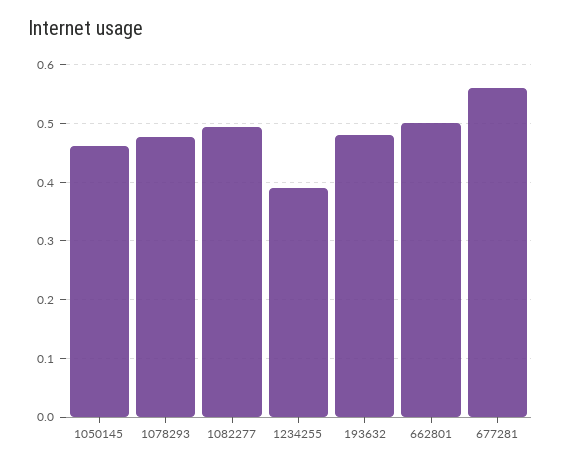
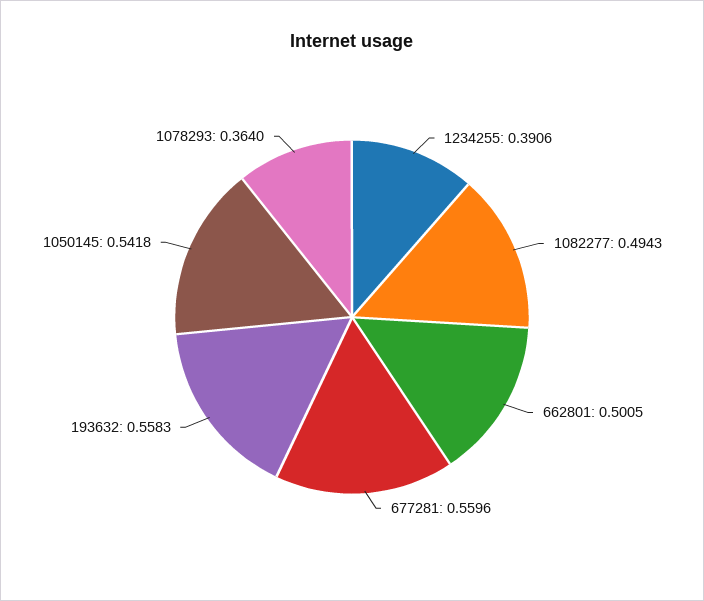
  {
-   "1050145": 0.46,
+   "1050145": 0.5418,
-   "1078293": 0.48,
+   "1078293": 0.364,
    "1082277": 0.4943,
    "1234255": 0.3906,
-   "193632": 0.48,
+   "193632": 0.5583,
    "662801": 0.5005,
    "677281": 0.5596
  }

